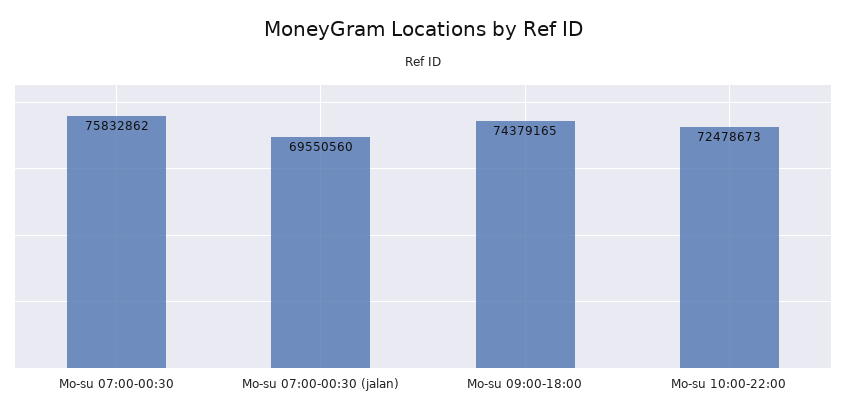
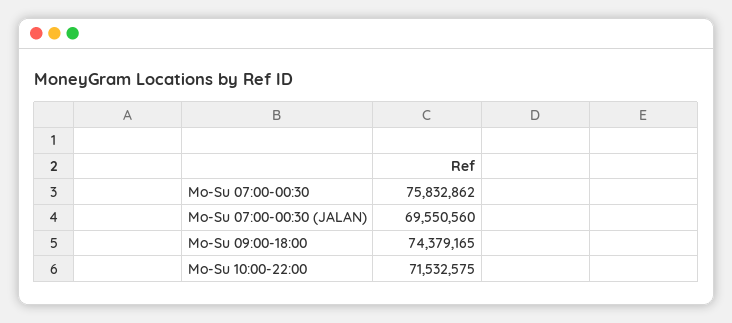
  {
    "Mo-su 07:00-00:30": 75832862,
    "Mo-su 07:00-00:30 (jalan)": 69550560,
    "Mo-su 09:00-18:00": 74379165,
-   "Mo-su 10:00-22:00": 72478673
+   "Mo-su 10:00-22:00": 71532575
  }

